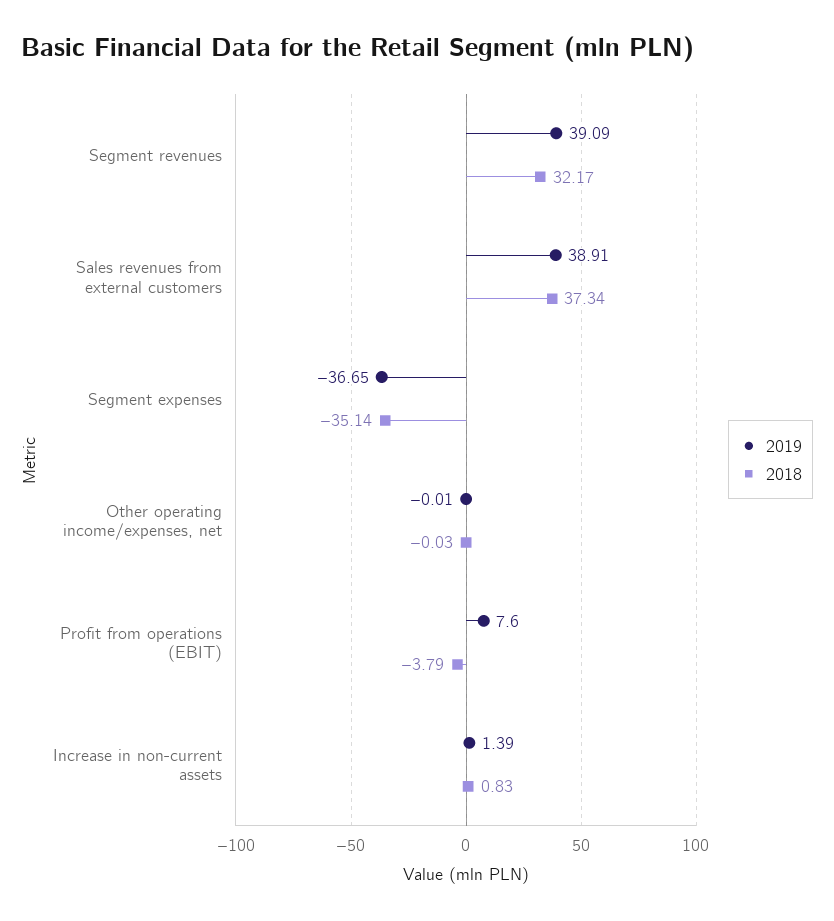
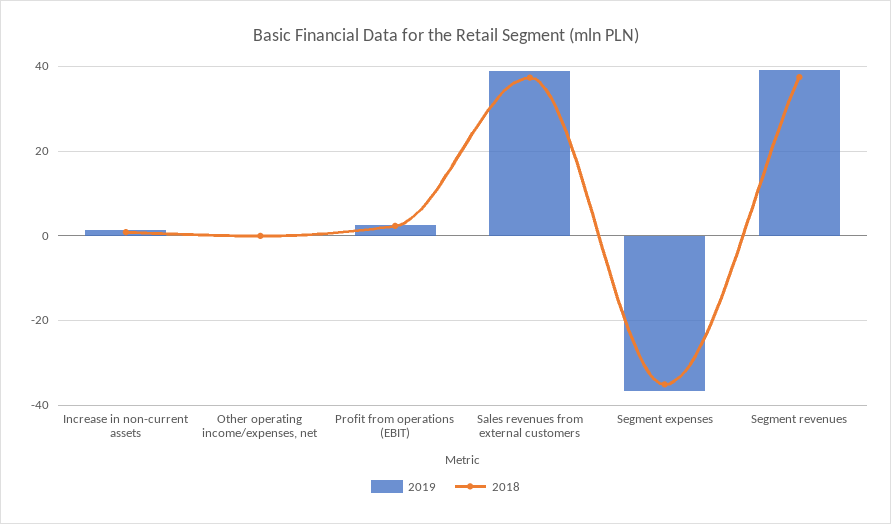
  {
    "2019": {
      "Segment revenues": 39.09,
      "Sales revenues from external customers": 38.91,
      "Segment expenses": -36.65,
      "Other operating income/expenses, net": -0.01,
-     "Profit from operations (EBIT)": 7.6,
+     "Profit from operations (EBIT)": 2,
      "Increase in non-current assets": 1.39
    },
    "2018": {
-     "Segment revenues": 32.17,
+     "Segment revenues": 38,
      "Sales revenues from external customers": 37.34,
      "Segment expenses": -35.14,
      "Other operating income/expenses, net": -0.03,
-     "Profit from operations (EBIT)": -3.79,
+     "Profit from operations (EBIT)": 2,
      "Increase in non-current assets": 0.83
    }
  }

